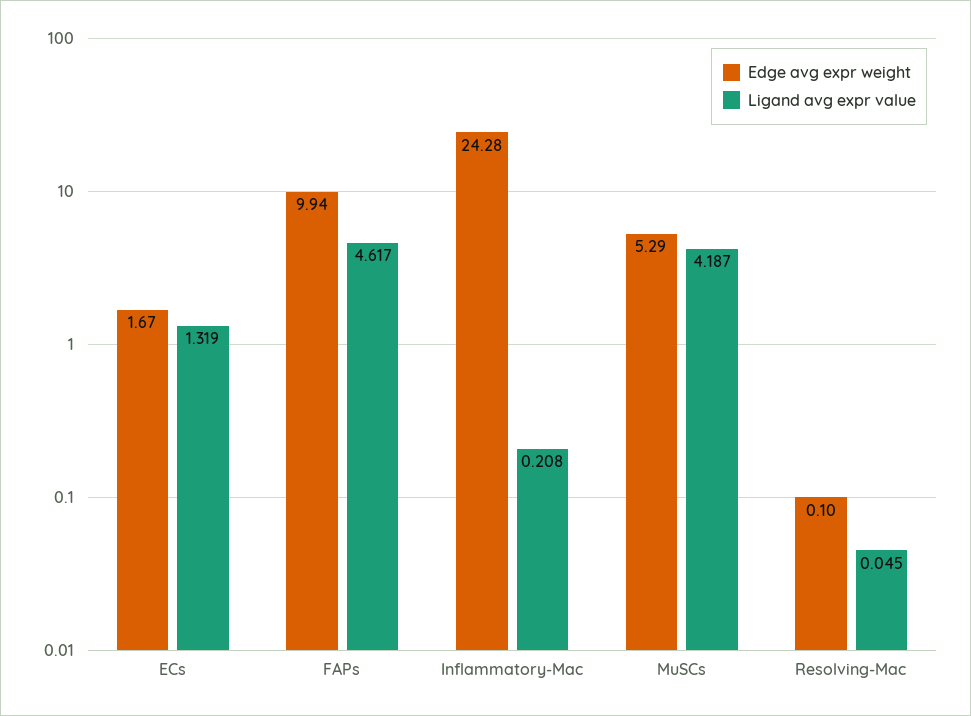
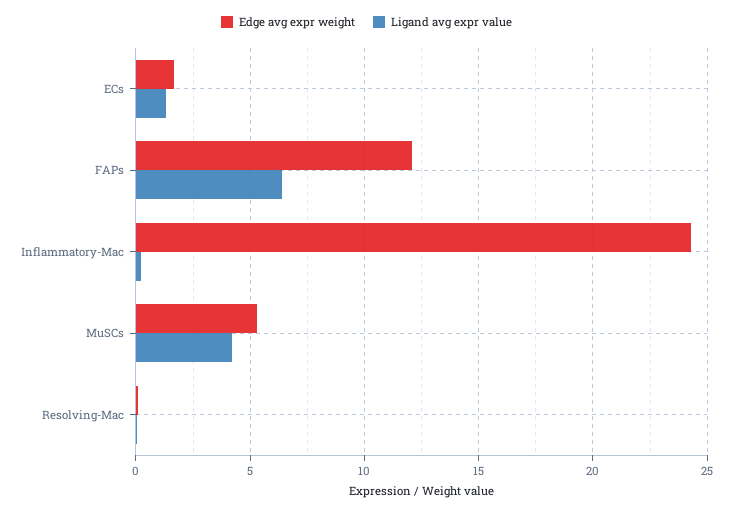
  {
    "Edge avg expr weight": {
      "ECs": 1.67,
-     "FAPs": 9.94,
+     "FAPs": 12,
      "Inflammatory-Mac": 24.28,
      "MuSCs": 5.29,
      "Resolving-Mac": 0.1
    },
    "Ligand avg expr value": {
      "ECs": 1.319,
-     "FAPs": 4.617,
+     "FAPs": 6.5,
      "Inflammatory-Mac": 0.208,
      "MuSCs": 4.187,
      "Resolving-Mac": 0.045
    }
  }

